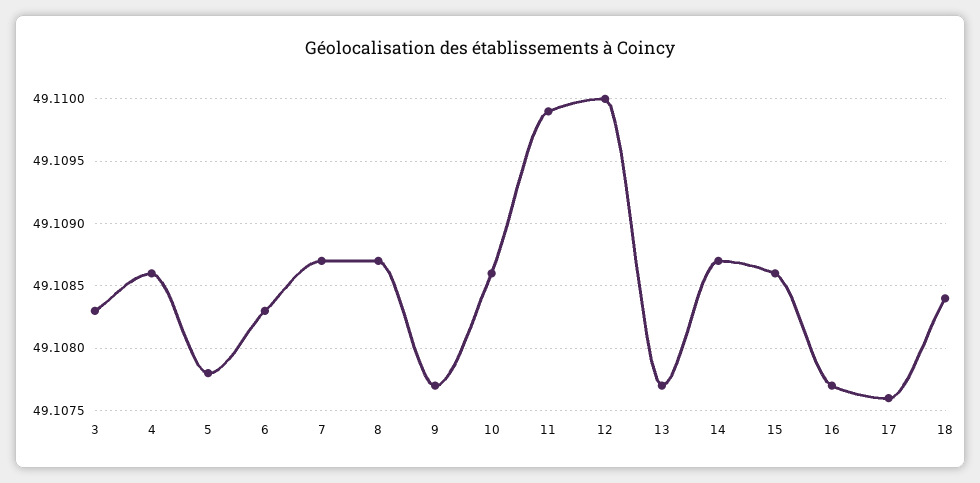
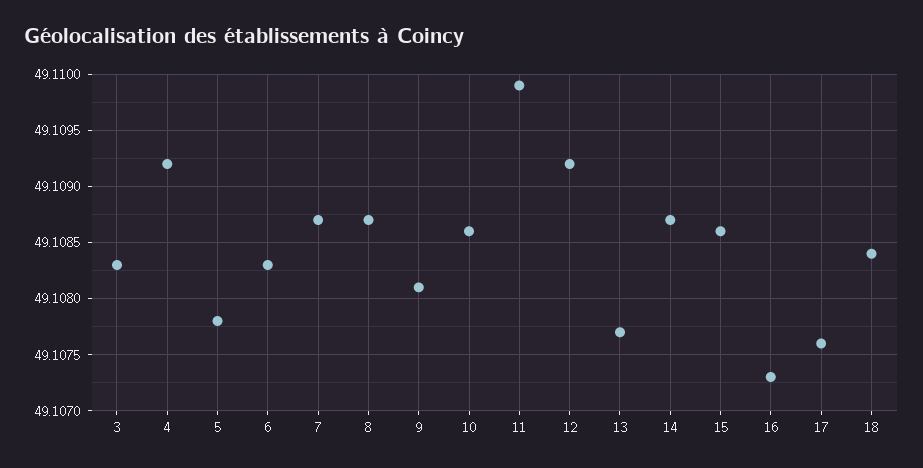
  {
    "3": 49.1083,
-   "4": 49.1086,
+   "4": 49.1092,
    "5": 49.1078,
    "6": 49.1083,
    "7": 49.1087,
    "8": 49.1087,
-   "9": 49.1077,
+   "9": 49.1081,
    "10": 49.1086,
    "11": 49.1099,
-   "12": 49.11,
+   "12": 49.1092,
    "13": 49.1077,
    "14": 49.1087,
    "15": 49.1086,
-   "16": 49.1077,
+   "16": 49.1073,
    "17": 49.1076,
    "18": 49.1084
  }

